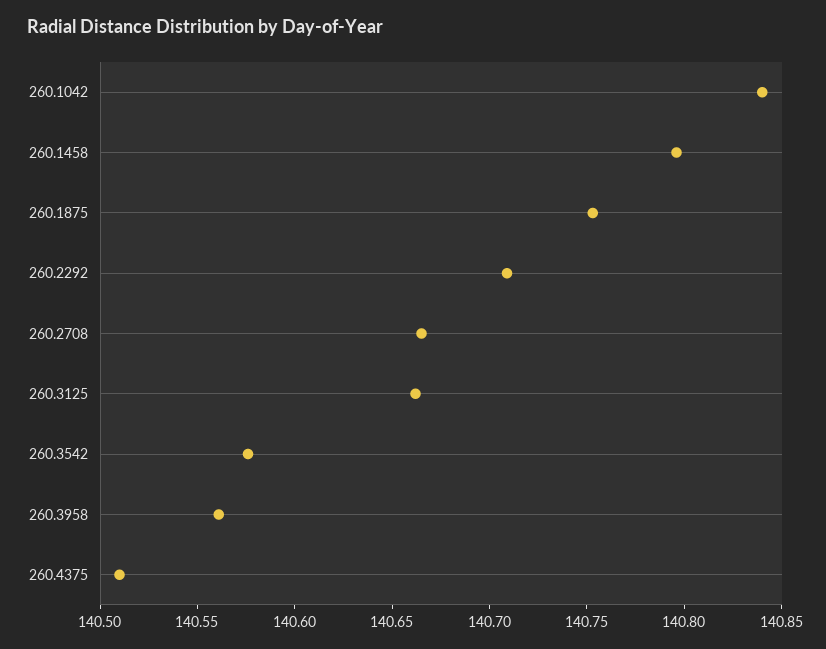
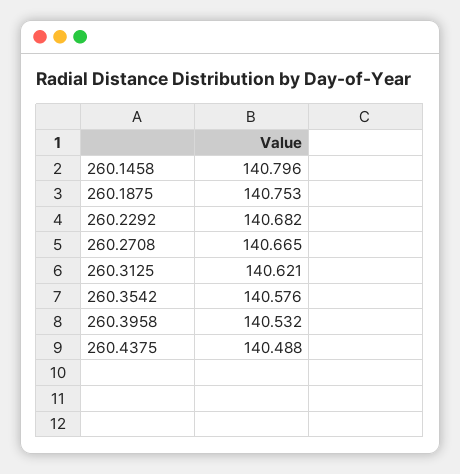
  {
-   "260.1042": 140.84,
    "260.1458": 140.796,
    "260.1875": 140.753,
-   "260.2292": 140.71,
+   "260.2292": 140.682,
    "260.2708": 140.665,
-   "260.3125": 140.66,
+   "260.3125": 140.621,
    "260.3542": 140.576,
-   "260.3958": 140.56,
+   "260.3958": 140.532,
-   "260.4375": 140.51
+   "260.4375": 140.488
  }

